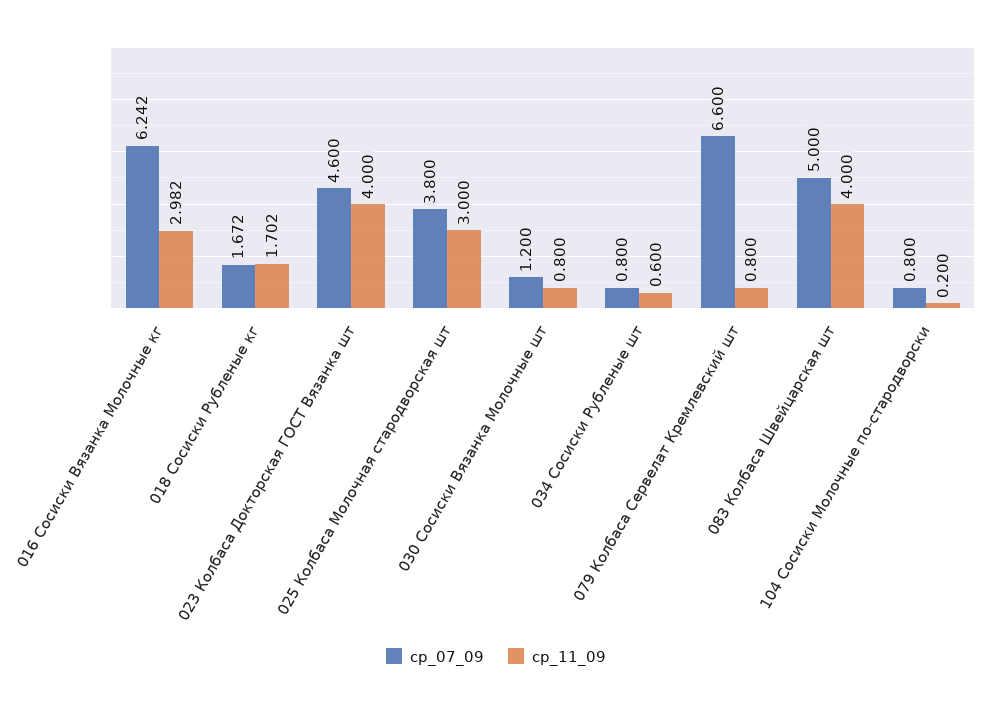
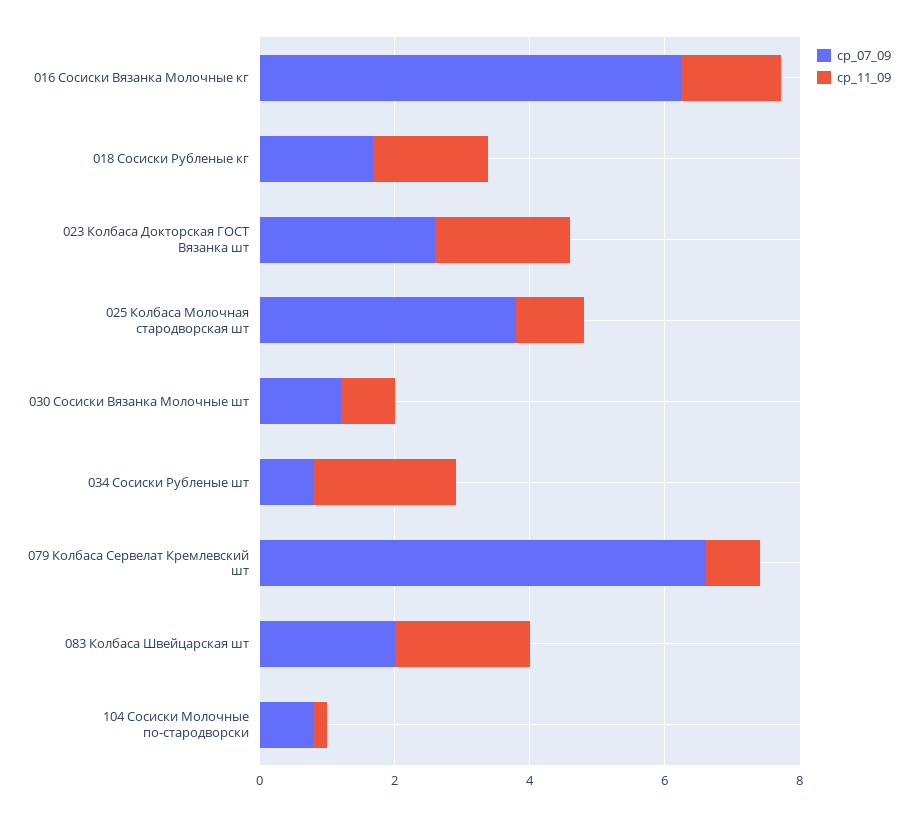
  {
    "ср_07_09": {
      "016 Сосиски Вязанка Молочные кг": 6.242,
      "018 Сосиски Рубленые кг": 1.672,
-     "023 Колбаса Докторская ГОСТ Вязанка шт": 4.6,
+     "023 Колбаса Докторская ГОСТ Вязанка шт": 2.5,
      "025 Колбаса Молочная стародворская шт": 3.8,
      "030 Сосиски Вязанка Молочные шт": 1.2,
      "034 Сосиски Рубленые шт": 0.8,
      "079 Колбаса Сервелат Кремлевский шт": 6.6,
-     "083 Колбаса Швейцарская шт": 5,
+     "083 Колбаса Швейцарская шт": 2,
      "104 Сосиски Молочные по-стародворски": 0.8
    },
    "ср_11_09": {
-     "016 Сосиски Вязанка Молочные кг": 2.982,
+     "016 Сосиски Вязанка Молочные кг": 1.5,
      "018 Сосиски Рубленые кг": 1.702,
-     "023 Колбаса Докторская ГОСТ Вязанка шт": 4,
+     "023 Колбаса Докторская ГОСТ Вязанка шт": 2,
-     "025 Колбаса Молочная стародворская шт": 3,
+     "025 Колбаса Молочная стародворская шт": 1,
      "030 Сосиски Вязанка Молочные шт": 0.8,
-     "034 Сосиски Рубленые шт": 0.6,
+     "034 Сосиски Рубленые шт": 2,
      "079 Колбаса Сервелат Кремлевский шт": 0.8,
-     "083 Колбаса Швейцарская шт": 4,
+     "083 Колбаса Швейцарская шт": 2,
      "104 Сосиски Молочные по-стародворски": 0.2
    }
  }

